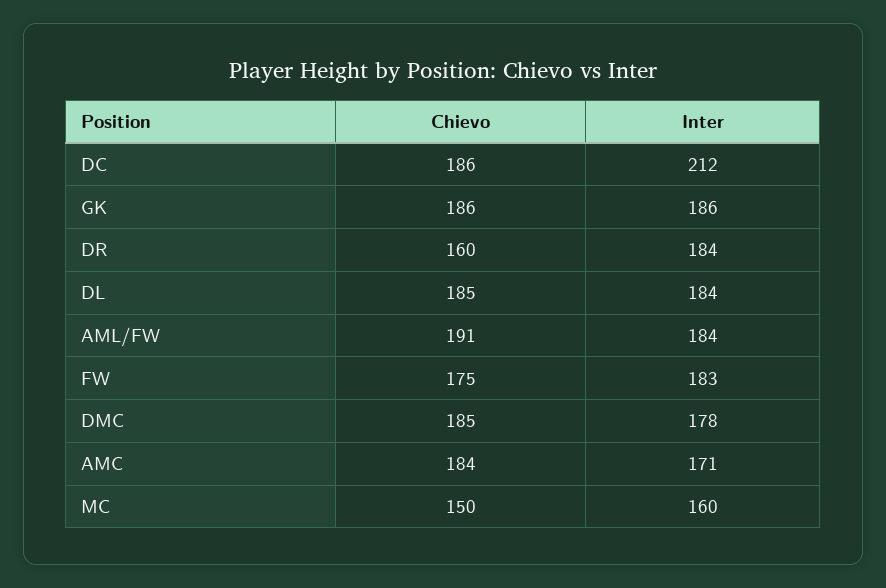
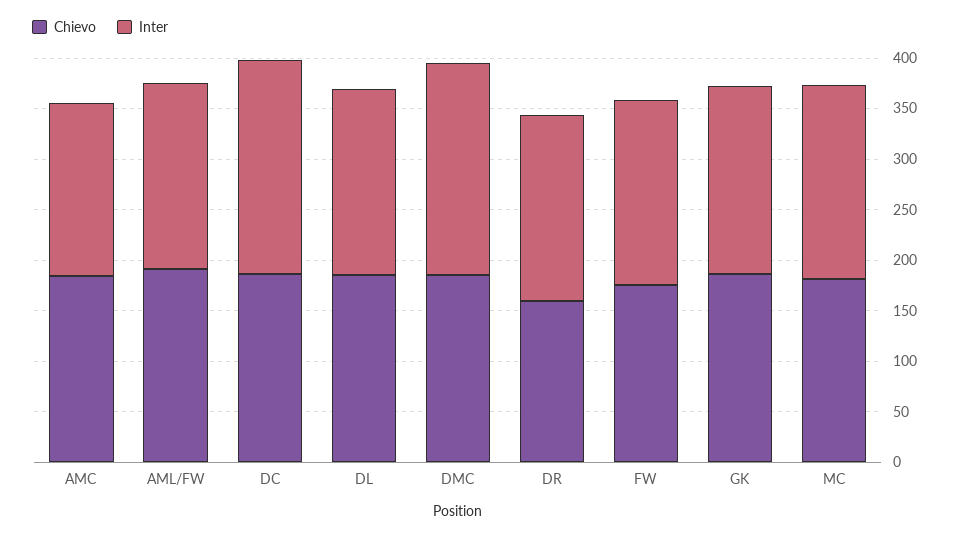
  {
    "Chievo": {
      "DC": 186,
      "GK": 186,
      "DR": 160,
      "DL": 185,
      "AML/FW": 191,
      "FW": 175,
      "DMC": 185,
      "AMC": 184,
-     "MC": 150
+     "MC": 180
    },
    "Inter": {
      "DC": 212,
      "GK": 186,
      "DR": 184,
      "DL": 184,
      "AML/FW": 184,
      "FW": 183,
-     "DMC": 178,
+     "DMC": 210,
      "AMC": 171,
-     "MC": 160
+     "MC": 190
    }
  }

